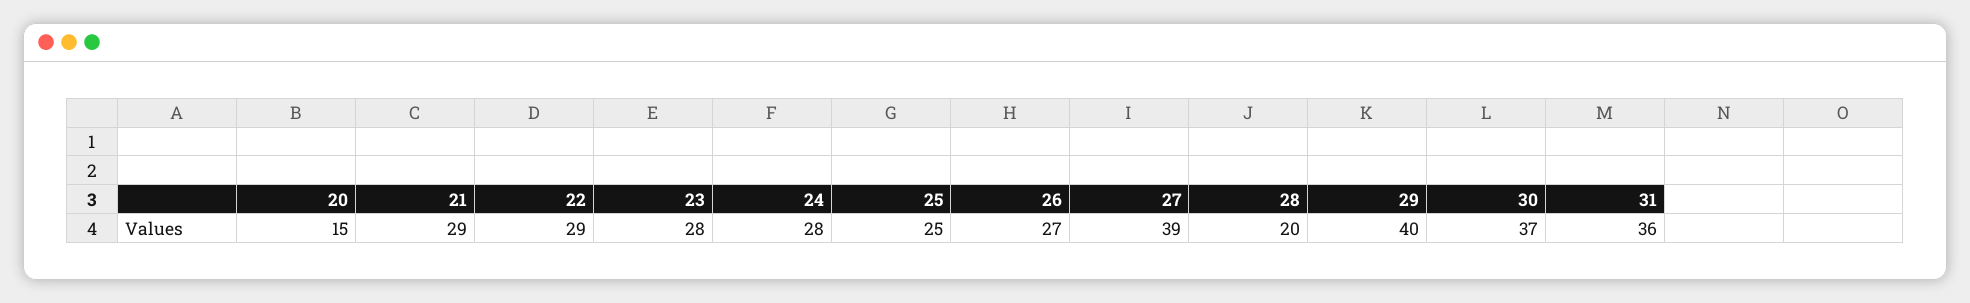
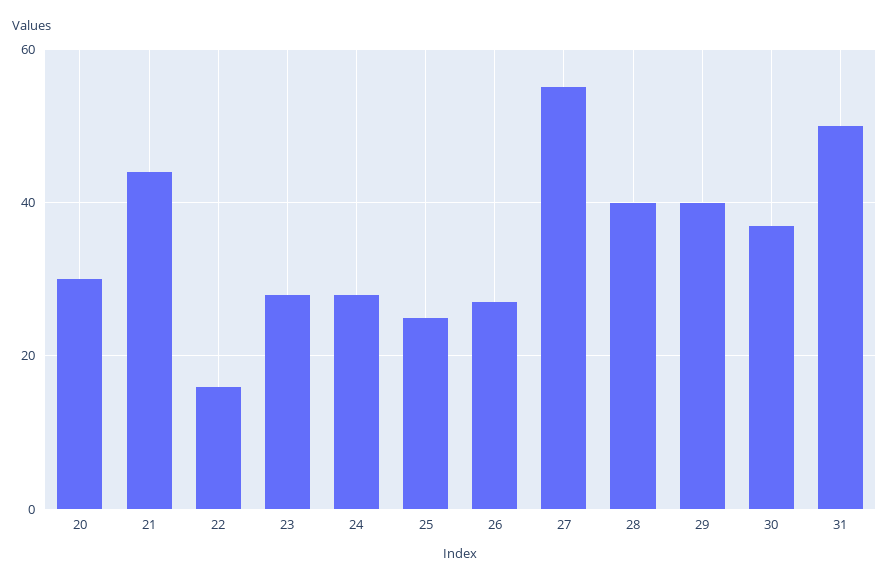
  {
-   "20": 15,
+   "20": 30,
-   "21": 29,
+   "21": 45,
-   "22": 29,
+   "22": 15,
    "23": 28,
    "24": 28,
    "25": 25,
    "26": 27,
-   "27": 39,
+   "27": 55,
-   "28": 20,
+   "28": 40,
    "29": 40,
    "30": 37,
-   "31": 36
+   "31": 50
  }

